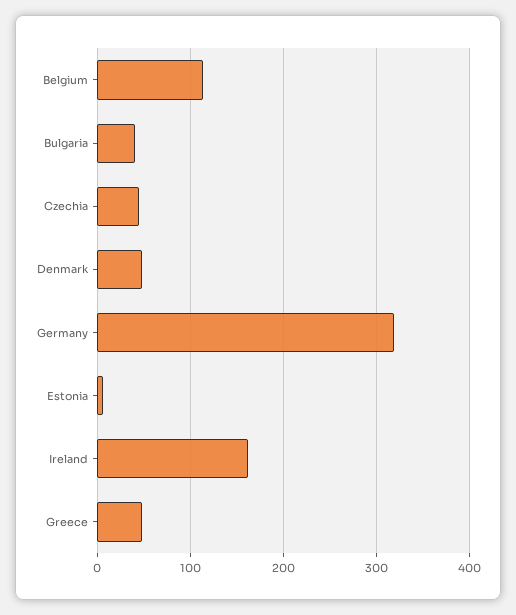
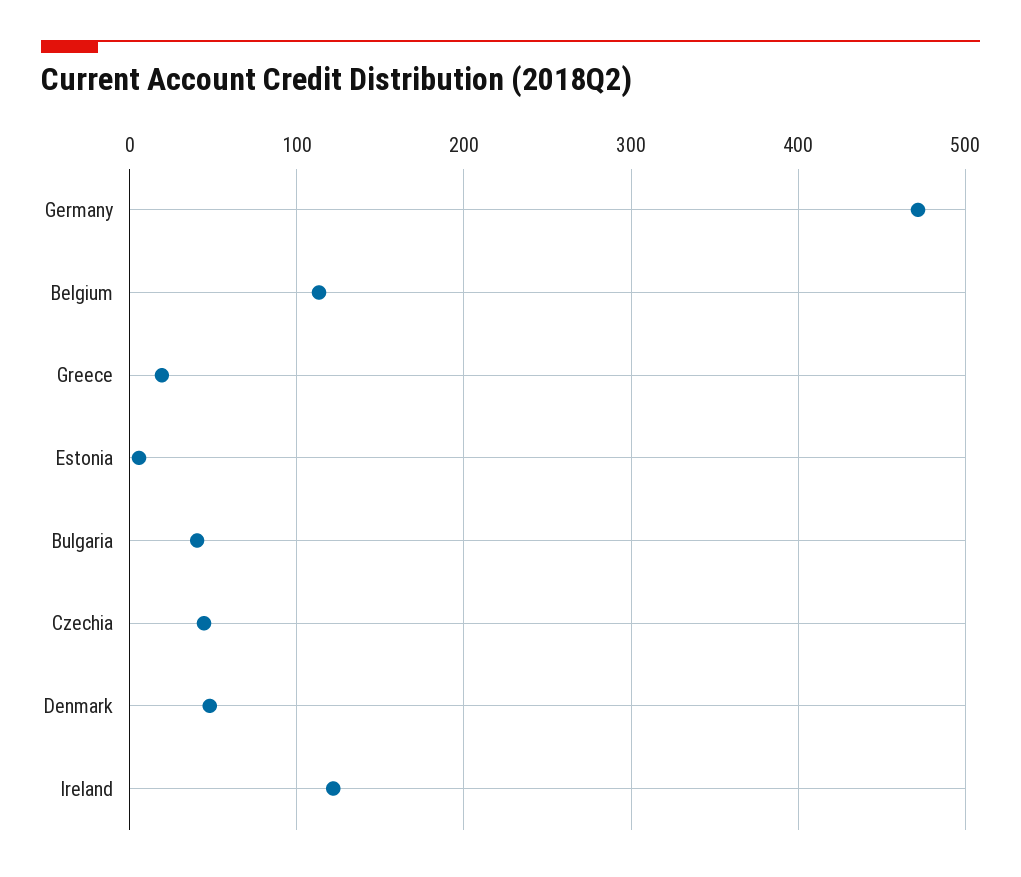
  {
    "Belgium": 110,
    "Bulgaria": 40,
    "Czechia": 40,
    "Denmark": 50,
-   "Germany": 320,
+   "Germany": 470,
    "Estonia": 10,
-   "Ireland": 160,
+   "Ireland": 120,
-   "Greece": 50
+   "Greece": 20
  }

